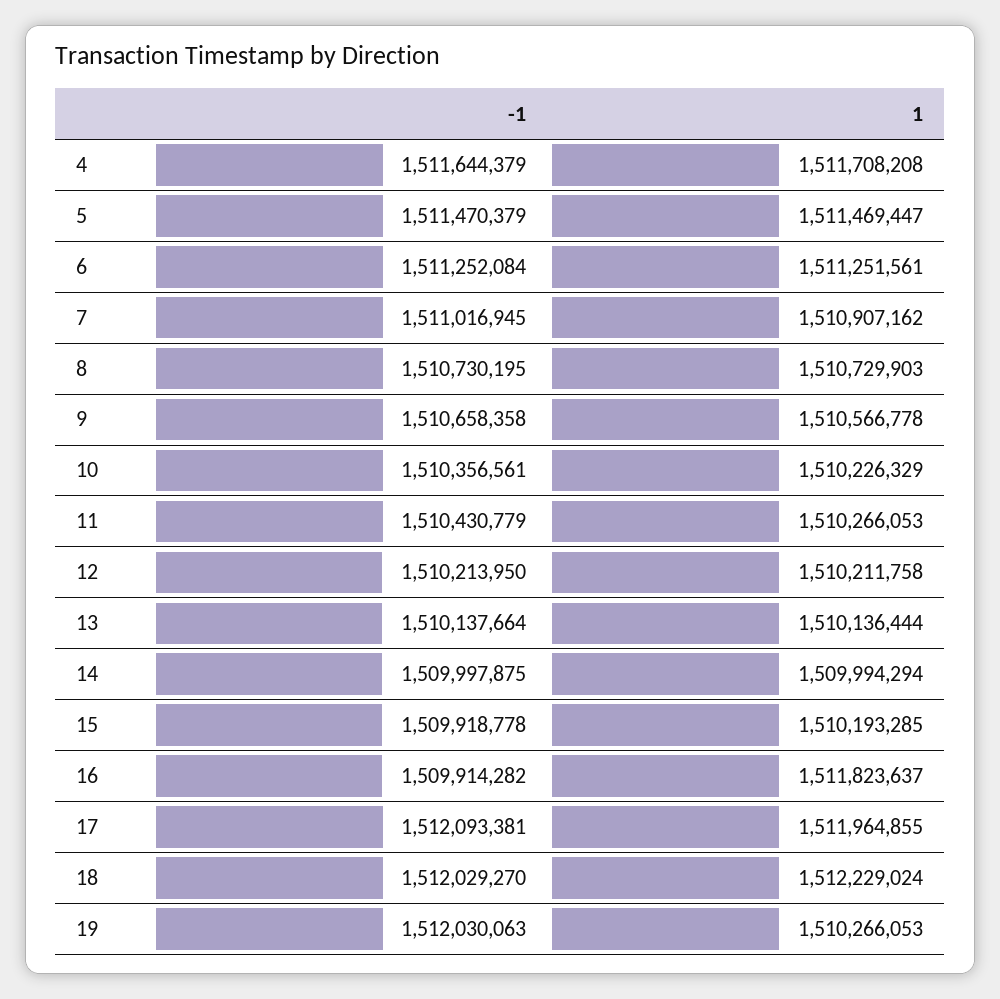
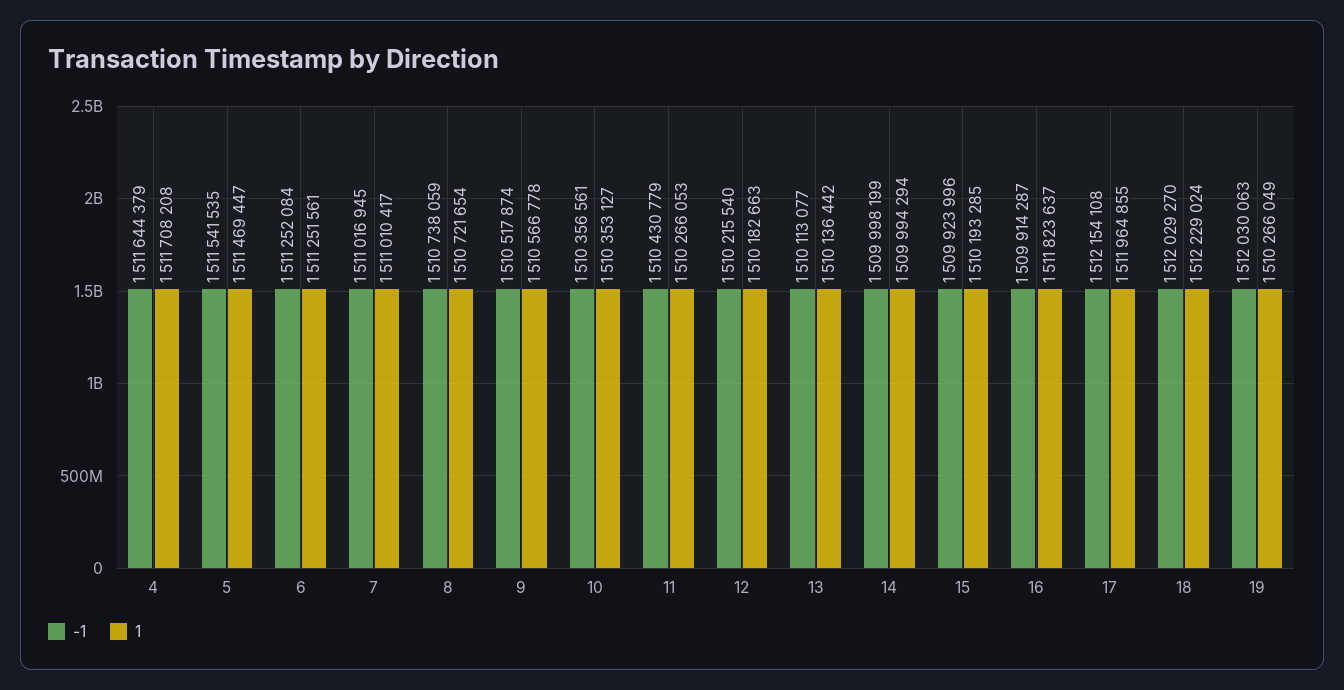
  {
    "-1": {
      "4": 1511644379,
-     "5": 1511470379,
+     "5": 1511541535,
      "6": 1511252084,
      "7": 1511016945,
-     "8": 1510730195,
+     "8": 1510738059,
-     "9": 1510658358,
+     "9": 1510517874,
      "10": 1510356561,
      "11": 1510430779,
-     "12": 1510213950,
+     "12": 1510215540,
-     "13": 1510137664,
+     "13": 1510113077,
-     "14": 1509997875,
+     "14": 1509998199,
-     "15": 1509918778,
+     "15": 1509923996,
-     "16": 1509914282,
+     "16": 1509914287,
-     "17": 1512093381,
+     "17": 1512154108,
      "18": 1512029270,
      "19": 1512030063
    },
    "1": {
      "4": 1511708208,
      "5": 1511469447,
      "6": 1511251561,
-     "7": 1510907162,
+     "7": 1511010417,
-     "8": 1510729903,
+     "8": 1510721654,
      "9": 1510566778,
-     "10": 1510226329,
+     "10": 1510353127,
      "11": 1510266053,
-     "12": 1510211758,
+     "12": 1510182663,
-     "13": 1510136444,
+     "13": 1510136442,
      "14": 1509994294,
      "15": 1510193285,
      "16": 1511823637,
      "17": 1511964855,
      "18": 1512229024,
-     "19": 1510266053
+     "19": 1510266049
    }
  }

